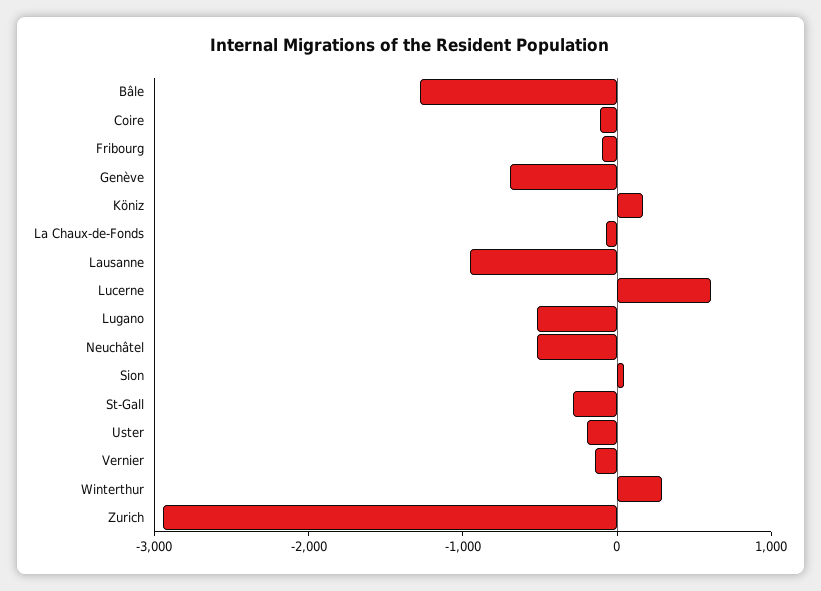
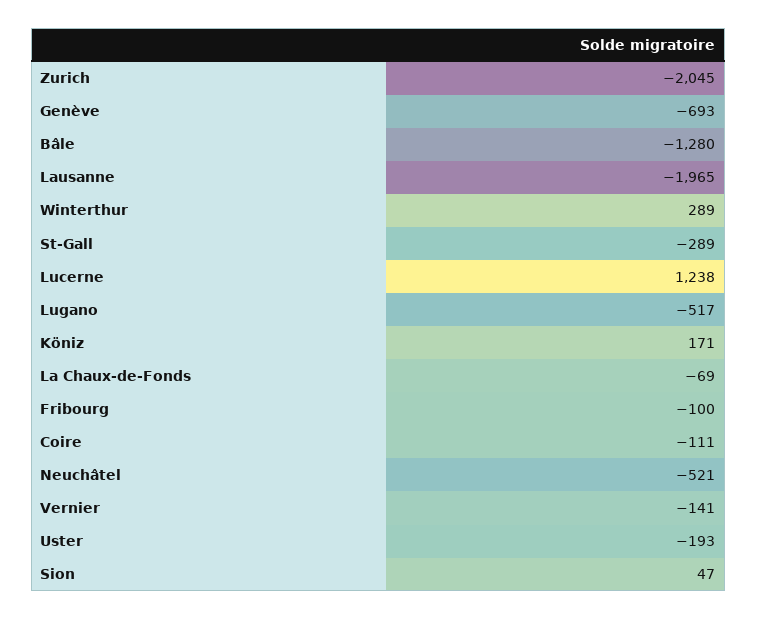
  {
    "Bâle": -1280,
    "Coire": -111,
    "Fribourg": -100,
    "Genève": -693,
    "Köniz": 171,
    "La Chaux-de-Fonds": -69,
-   "Lausanne": -1000,
+   "Lausanne": -1965,
-   "Lucerne": 600,
+   "Lucerne": 1238,
    "Lugano": -517,
    "Neuchâtel": -521,
    "Sion": 47,
    "St-Gall": -289,
    "Uster": -193,
    "Vernier": -141,
    "Winterthur": 289,
-   "Zurich": -3000
+   "Zurich": -2045
  }

